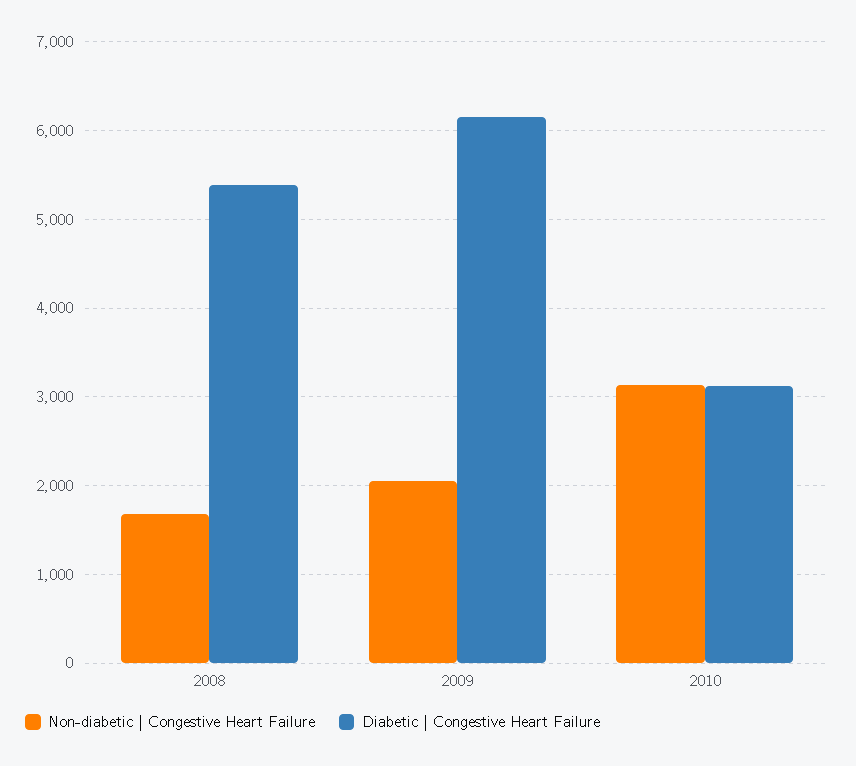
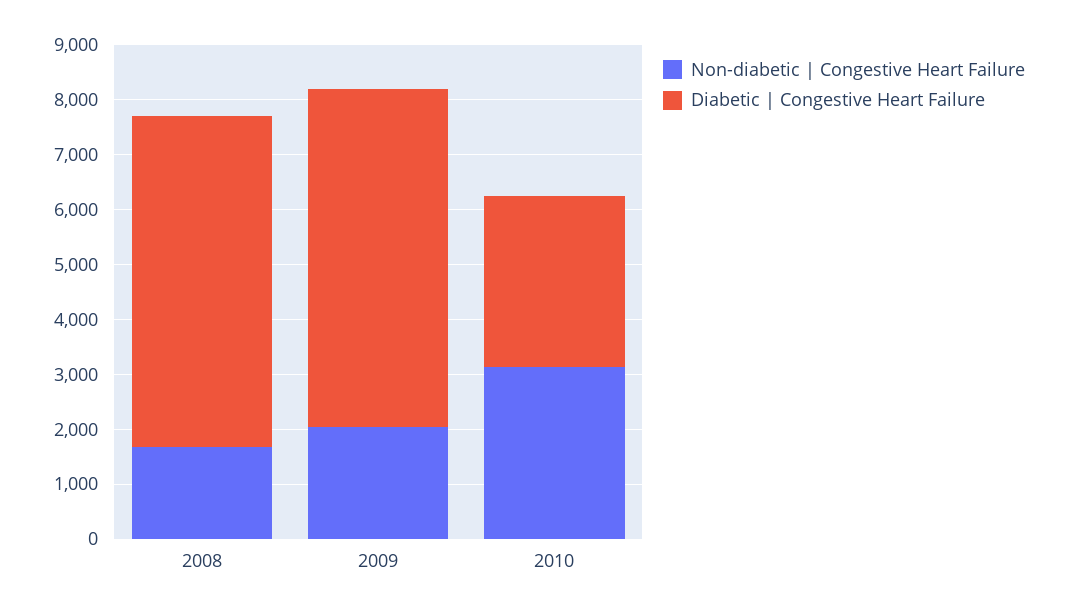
  {
    "Non-diabetic | Congestive Heart Failure": {
      "2008": 1700,
      "2009": 2000,
      "2010": 3100
    },
    "Diabetic | Congestive Heart Failure": {
-     "2008": 5400,
+     "2008": 6000,
      "2009": 6100,
      "2010": 3100
    }
  }

